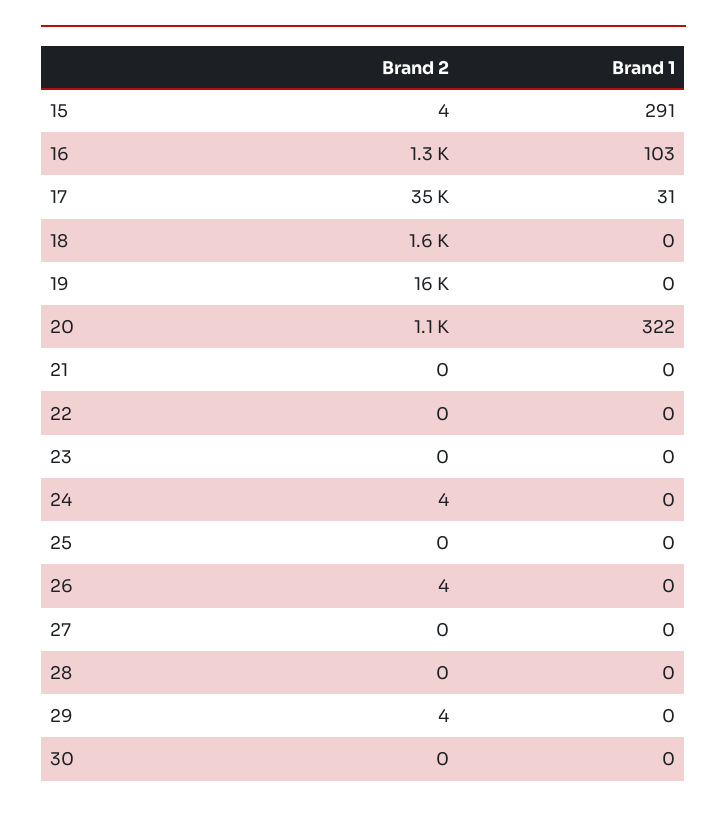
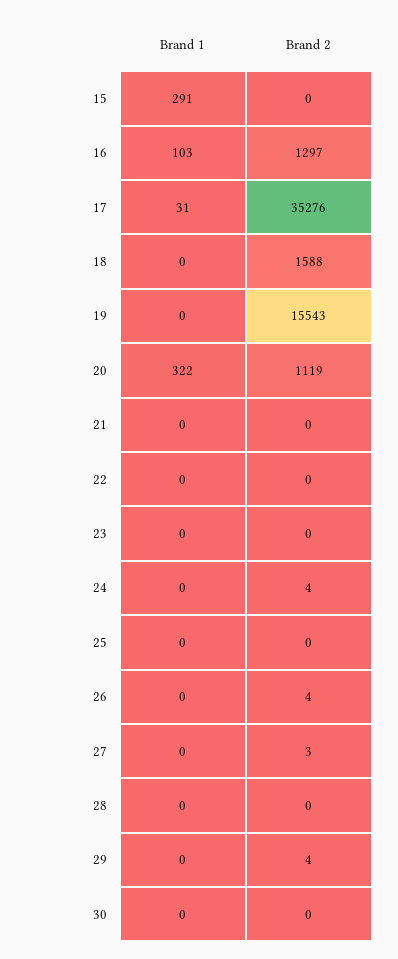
  {
    "Brand 2": {
-     "15": 4,
+     "15": 0,
      "16": 1297,
      "17": 35276,
      "18": 1588,
      "19": 15543,
      "20": 1119,
      "21": 0,
      "22": 0,
      "23": 0,
      "24": 4,
      "25": 0,
      "26": 4,
-     "27": 0,
+     "27": 3,
      "28": 0,
      "29": 4,
      "30": 0
    },
    "Brand 1": {
      "15": 291,
      "16": 103,
      "17": 31,
      "18": 0,
      "19": 0,
      "20": 322,
      "21": 0,
      "22": 0,
      "23": 0,
      "24": 0,
      "25": 0,
      "26": 0,
      "27": 0,
      "28": 0,
      "29": 0,
      "30": 0
    }
  }

